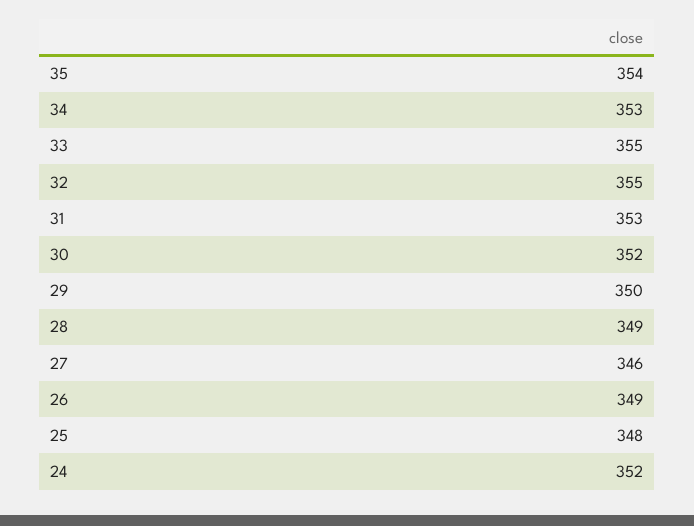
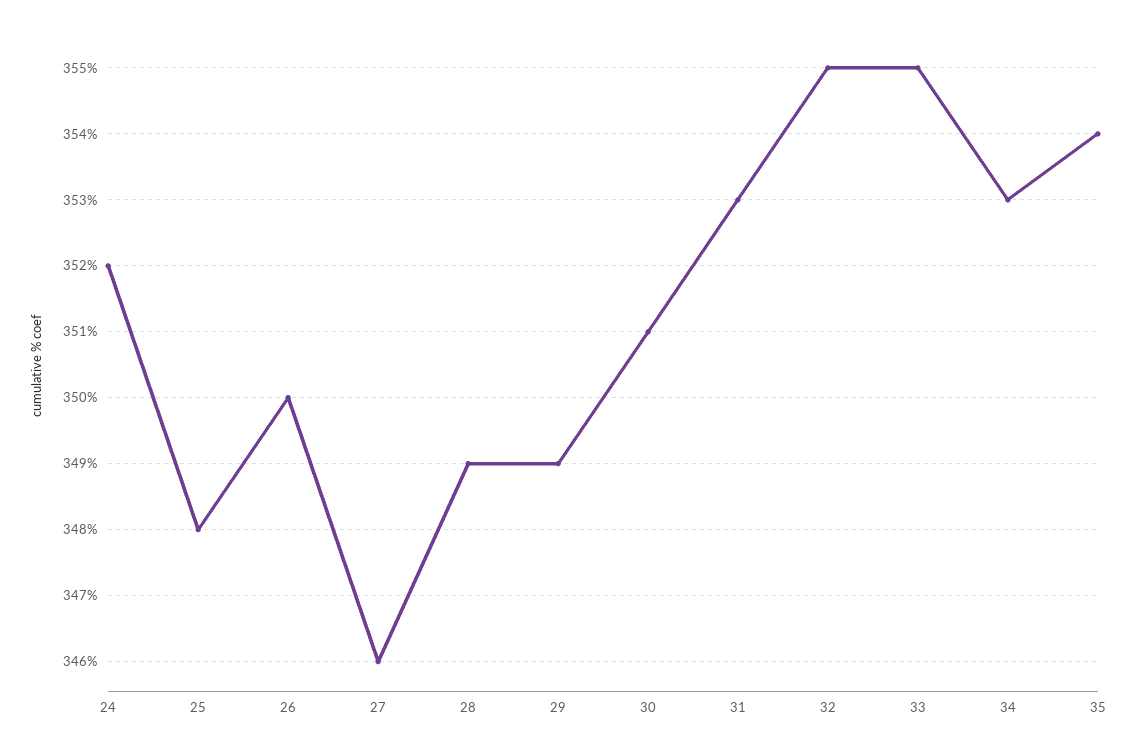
  {
    "35": 354,
    "34": 353,
    "33": 355,
    "32": 355,
    "31": 353,
-   "30": 352,
+   "30": 351,
-   "29": 350,
+   "29": 349,
    "28": 349,
    "27": 346,
-   "26": 349,
+   "26": 350,
    "25": 348,
    "24": 352
  }

